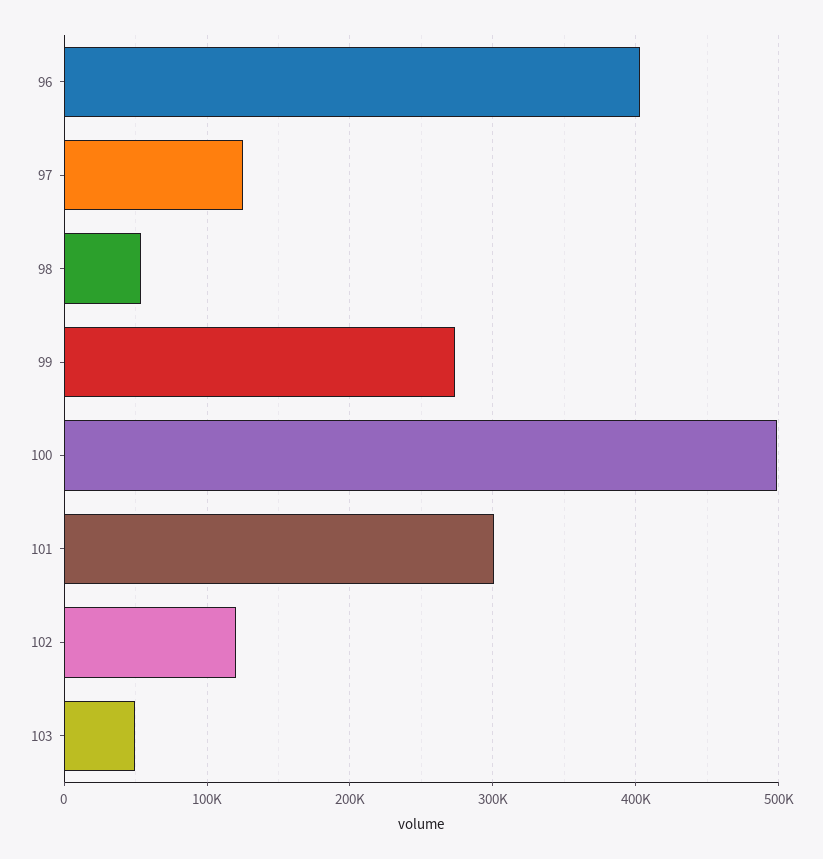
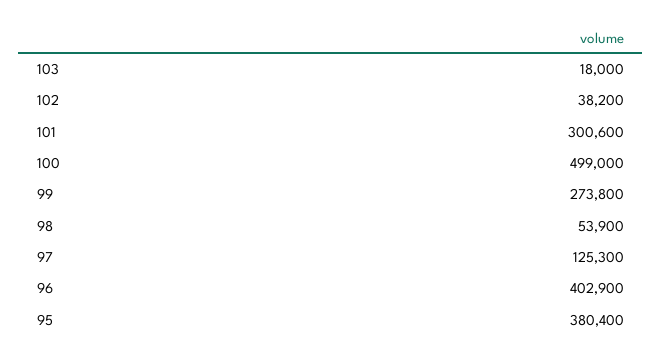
  {
    "96": 402900,
    "97": 125300,
    "98": 53900,
    "99": 273800,
    "100": 499000,
    "101": 300600,
-   "102": 120000,
+   "102": 38200,
-   "103": 50000
+   "103": 18000,
+   "95": 380400
  }

